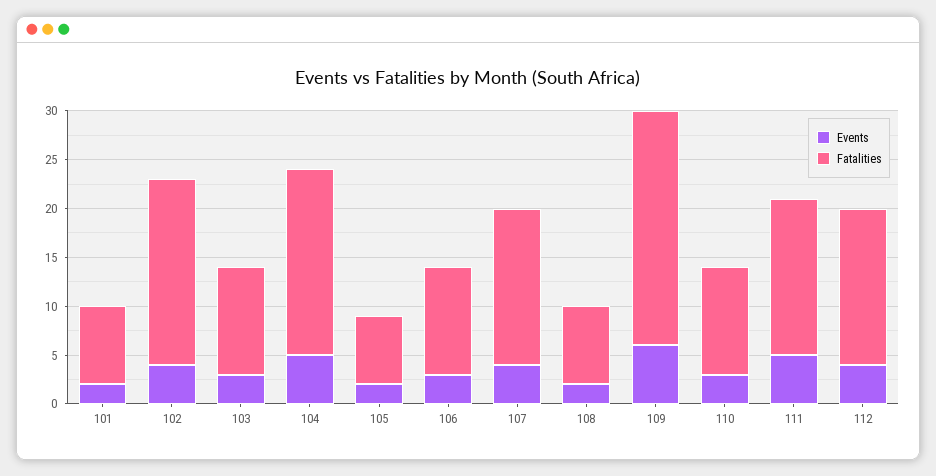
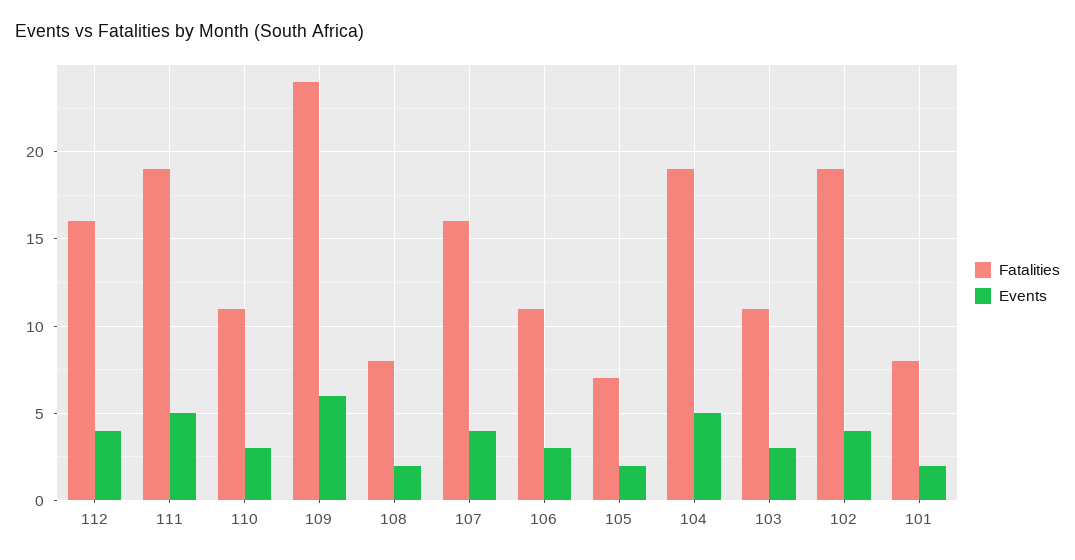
  {
    "Events": {
      "101": 2,
      "102": 4,
      "103": 3,
      "104": 5,
      "105": 2,
      "106": 3,
      "107": 4,
      "108": 2,
      "109": 6,
      "110": 3,
      "111": 5,
      "112": 4
    },
    "Fatalities": {
      "101": 8,
      "102": 19,
      "103": 11,
      "104": 19,
      "105": 7,
      "106": 11,
      "107": 16,
      "108": 8,
      "109": 24,
      "110": 11,
-     "111": 16,
+     "111": 19,
      "112": 16
    }
  }

